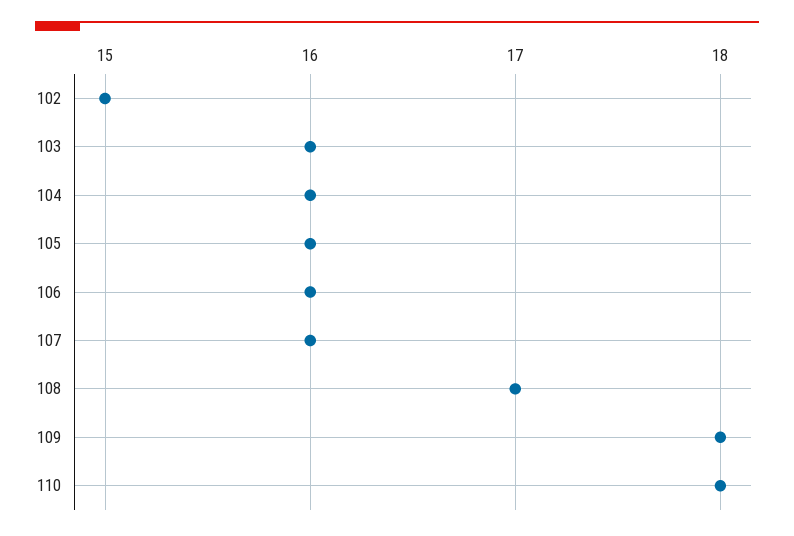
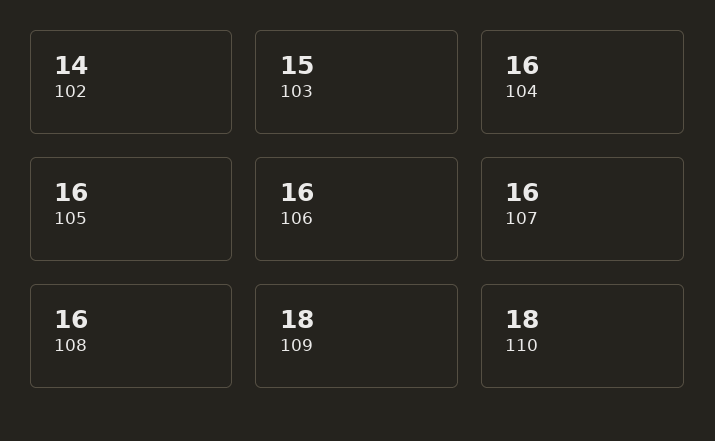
  {
-   "102": 15,
+   "102": 14,
-   "103": 16,
+   "103": 15,
    "104": 16,
    "105": 16,
    "106": 16,
    "107": 16,
-   "108": 17,
+   "108": 16,
    "109": 18,
    "110": 18
  }

